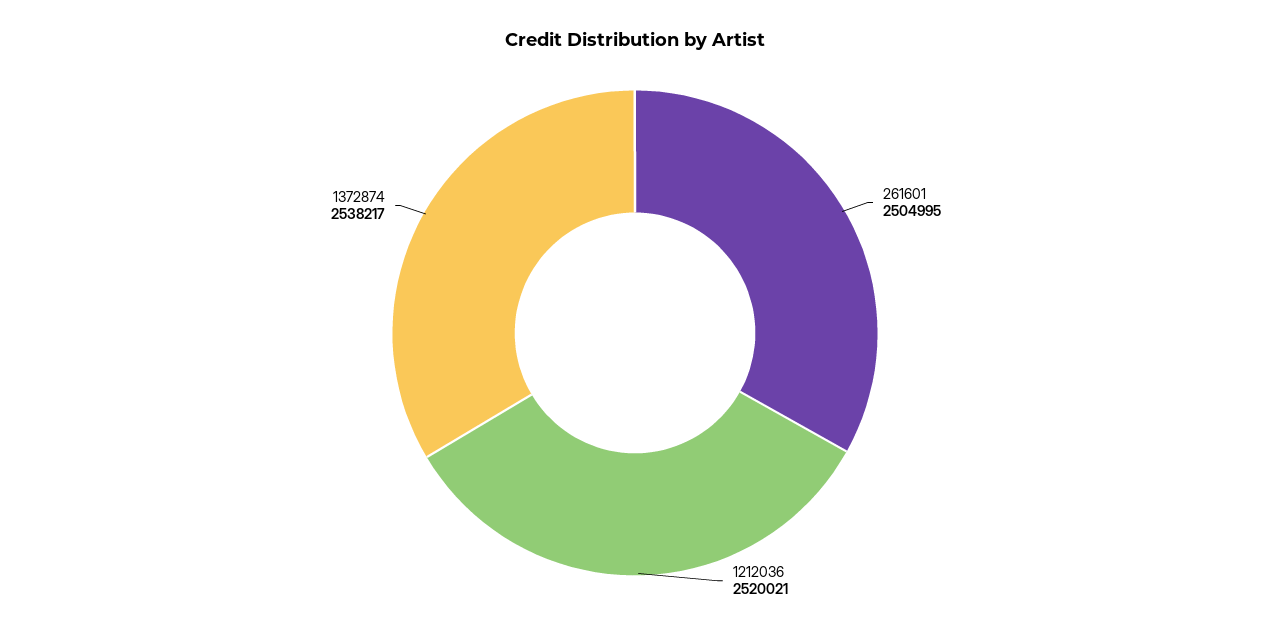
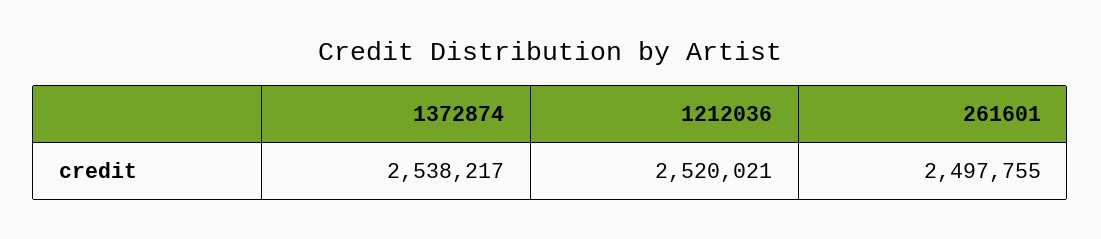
  {
-   "261601": 2504995,
+   "261601": 2497755,
    "1212036": 2520021,
    "1372874": 2538217
  }

